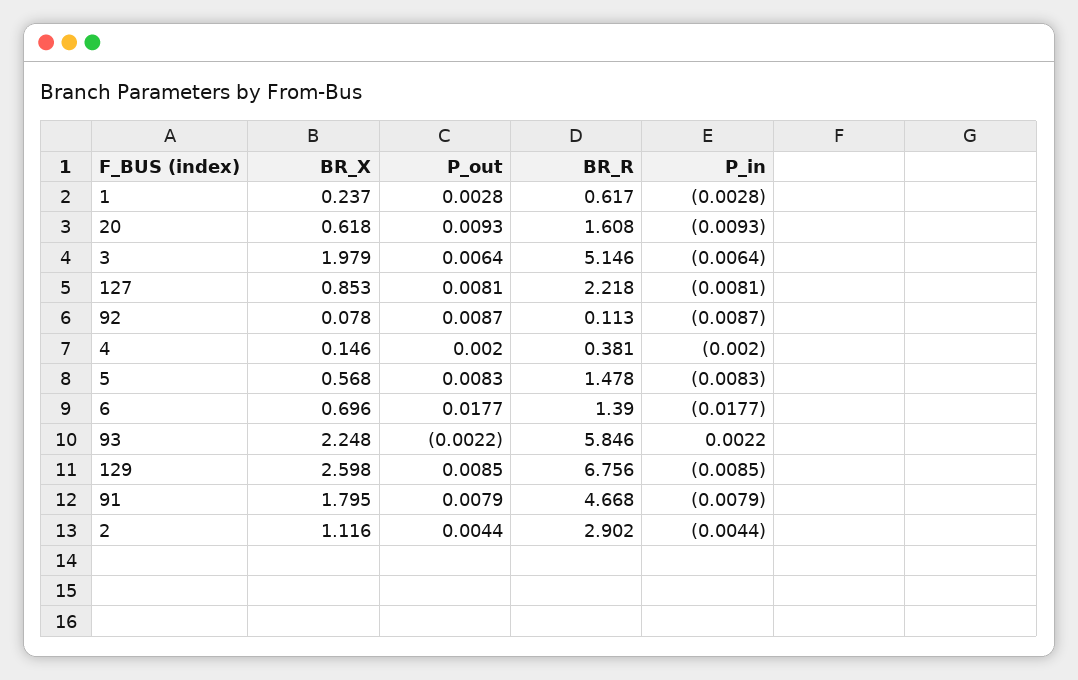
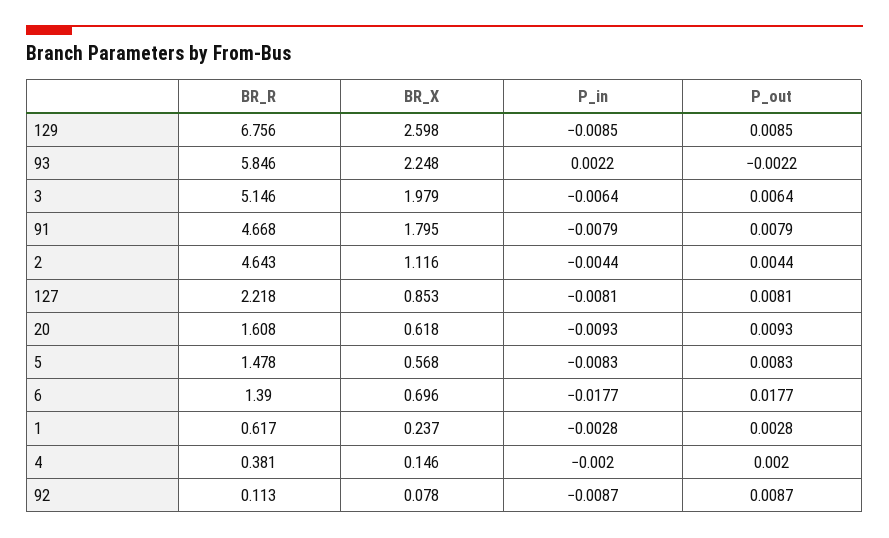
  {
    "BR_X": {
      "1": 0.237,
      "20": 0.618,
      "3": 1.979,
      "127": 0.853,
      "92": 0.078,
      "4": 0.146,
      "5": 0.568,
      "6": 0.696,
      "93": 2.248,
      "129": 2.598,
      "91": 1.795,
      "2": 1.116
    },
    "P_out": {
      "1": 0.0028,
      "20": 0.0093,
      "3": 0.0064,
      "127": 0.0081,
      "92": 0.0087,
      "4": 0.002,
      "5": 0.0083,
      "6": 0.0177,
      "93": -0.0022,
      "129": 0.0085,
      "91": 0.0079,
      "2": 0.0044
    },
    "BR_R": {
      "1": 0.617,
      "20": 1.608,
      "3": 5.146,
      "127": 2.218,
      "92": 0.113,
      "4": 0.381,
      "5": 1.478,
      "6": 1.39,
      "93": 5.846,
      "129": 6.756,
      "91": 4.668,
-     "2": 2.902
+     "2": 4.643
    },
    "P_in": {
      "1": -0.0028,
      "20": -0.0093,
      "3": -0.0064,
      "127": -0.0081,
      "92": -0.0087,
      "4": -0.002,
      "5": -0.0083,
      "6": -0.0177,
      "93": 0.0022,
      "129": -0.0085,
      "91": -0.0079,
      "2": -0.0044
    }
  }

